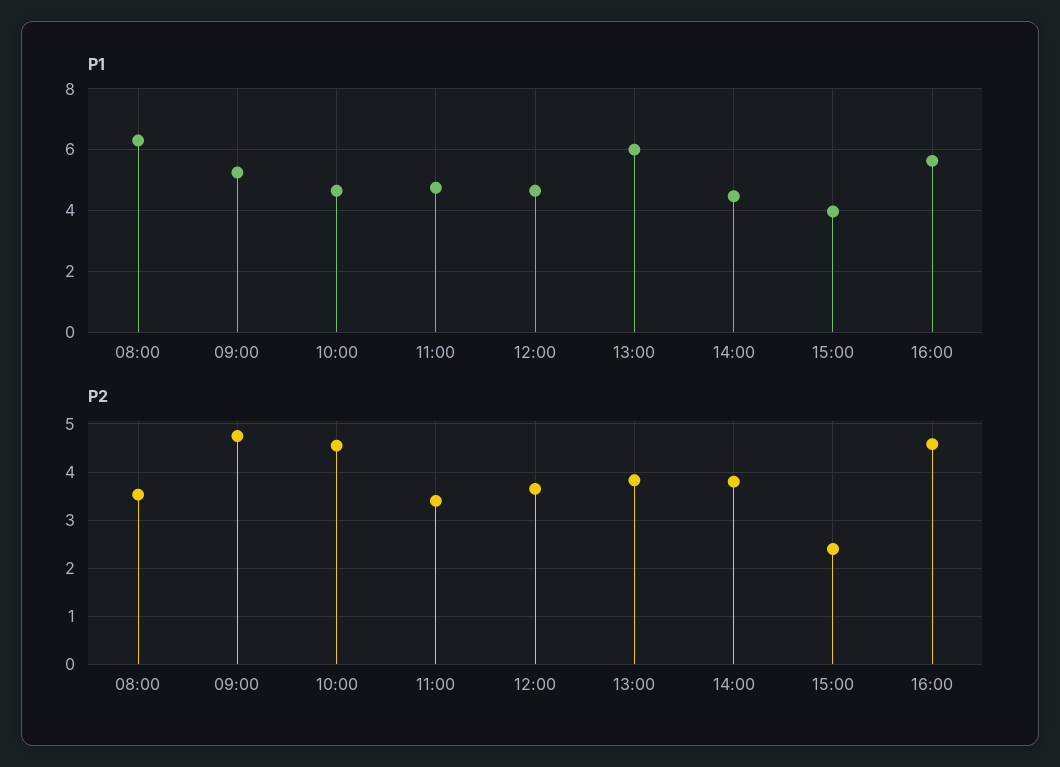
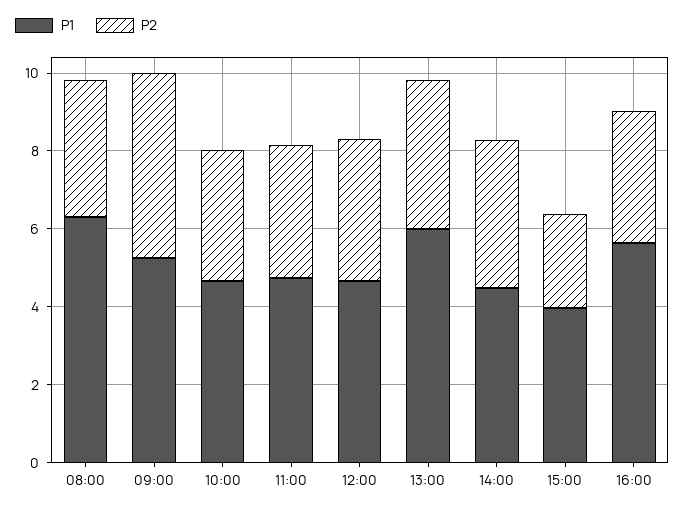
  {
    "P1": {
      "08:00": 6.4,
      "09:00": 5.2,
      "10:00": 4.6,
      "11:00": 4.8,
      "12:00": 4.6,
      "13:00": 6,
      "14:00": 4.4,
      "15:00": 4,
      "16:00": 5.6
    },
    "P2": {
      "08:00": 3.6,
      "09:00": 4.8,
-     "10:00": 4.6,
+     "10:00": 3.5,
      "11:00": 3.4,
      "12:00": 3.6,
      "13:00": 3.8,
      "14:00": 3.8,
      "15:00": 2.4,
-     "16:00": 4.6
+     "16:00": 3.5
    }
  }

